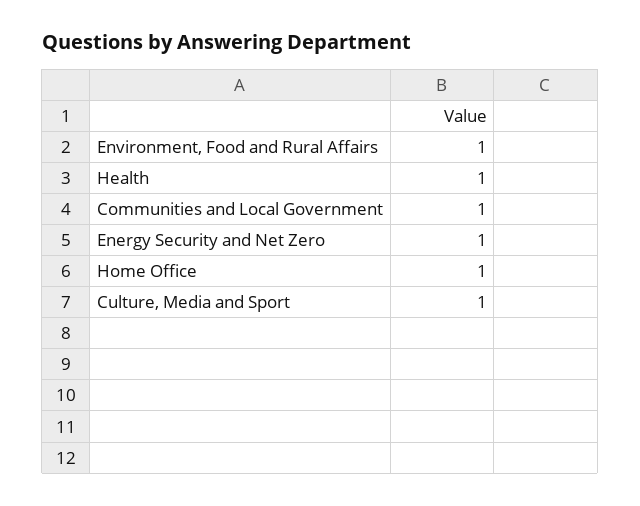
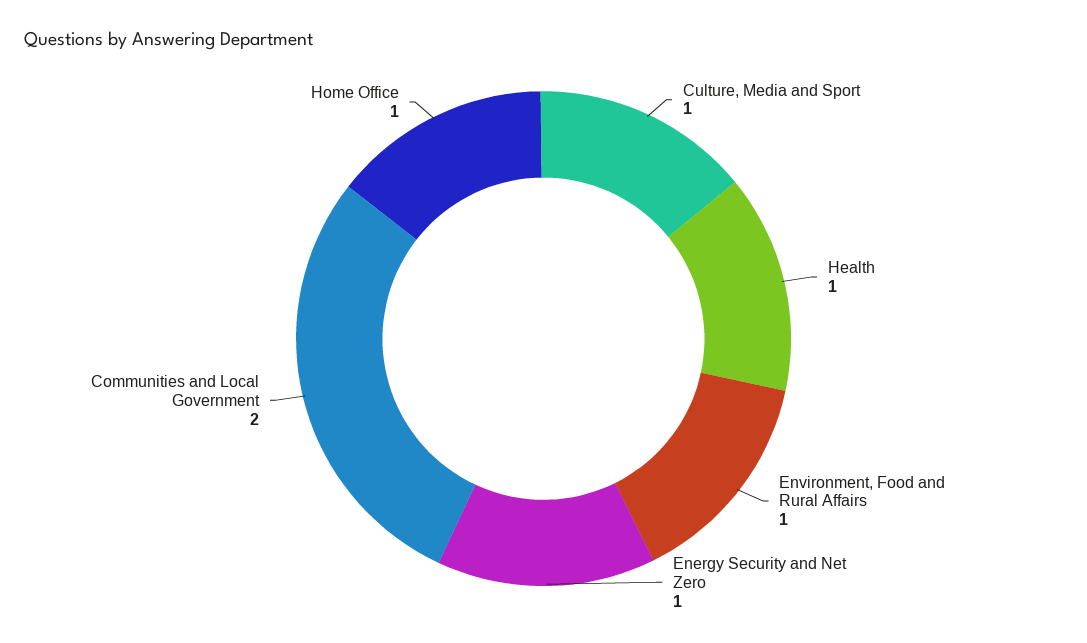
  {
    "Environment, Food and Rural Affairs": 1,
    "Health": 1,
-   "Communities and Local Government": 1,
+   "Communities and Local Government": 2,
    "Energy Security and Net Zero": 1,
    "Home Office": 1,
    "Culture, Media and Sport": 1
  }

